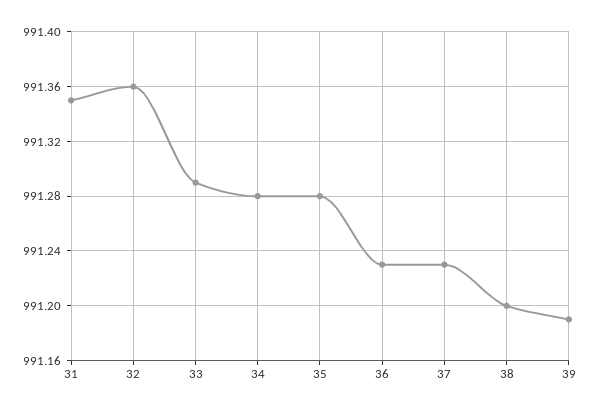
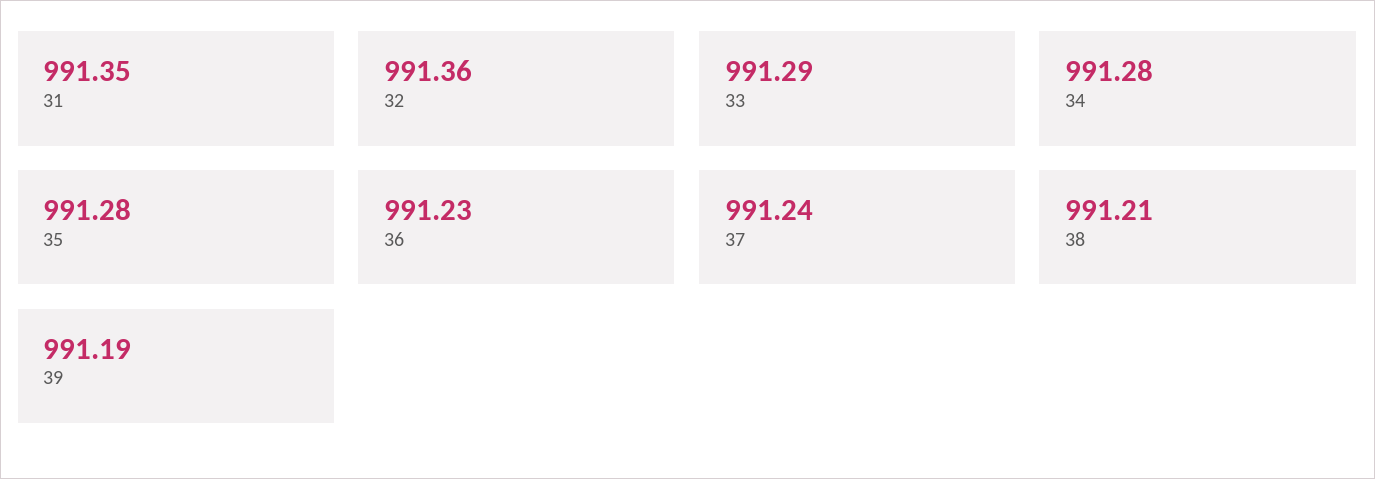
  {
    "31": 991.35,
    "32": 991.36,
    "33": 991.29,
    "34": 991.28,
    "35": 991.28,
    "36": 991.23,
-   "37": 991.23,
+   "37": 991.24,
-   "38": 991.2,
+   "38": 991.21,
    "39": 991.19
  }

